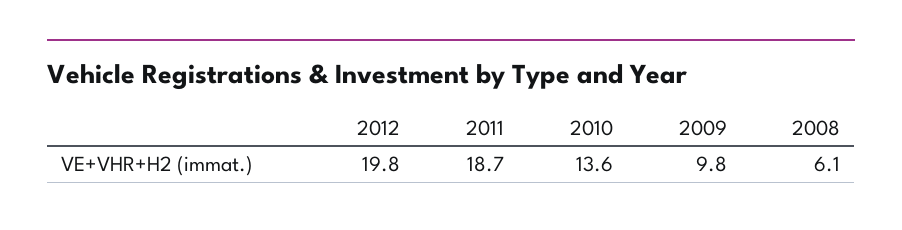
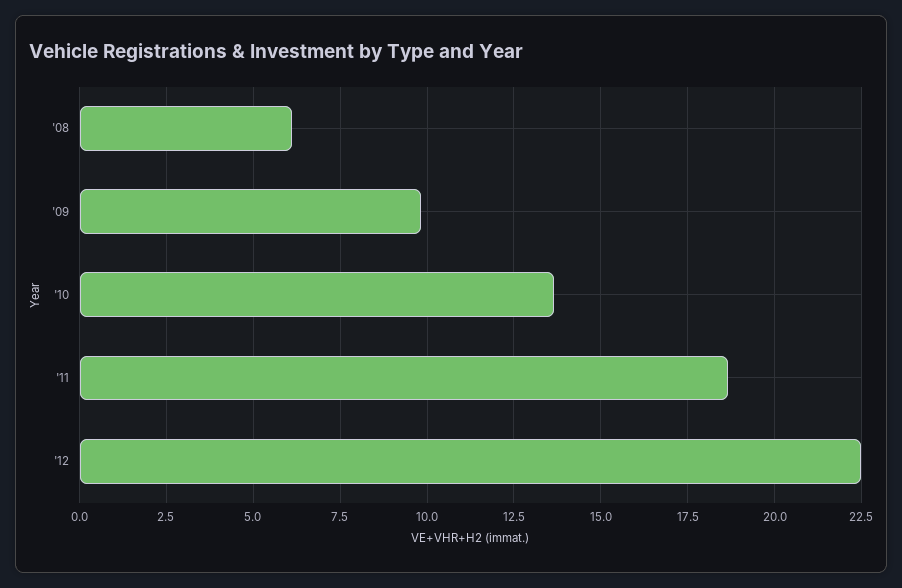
  {
-   "2012": 19.8,
+   "2012": 22.5,
    "2011": 18.7,
    "2010": 13.6,
    "2009": 9.8,
    "2008": 6.1
  }

